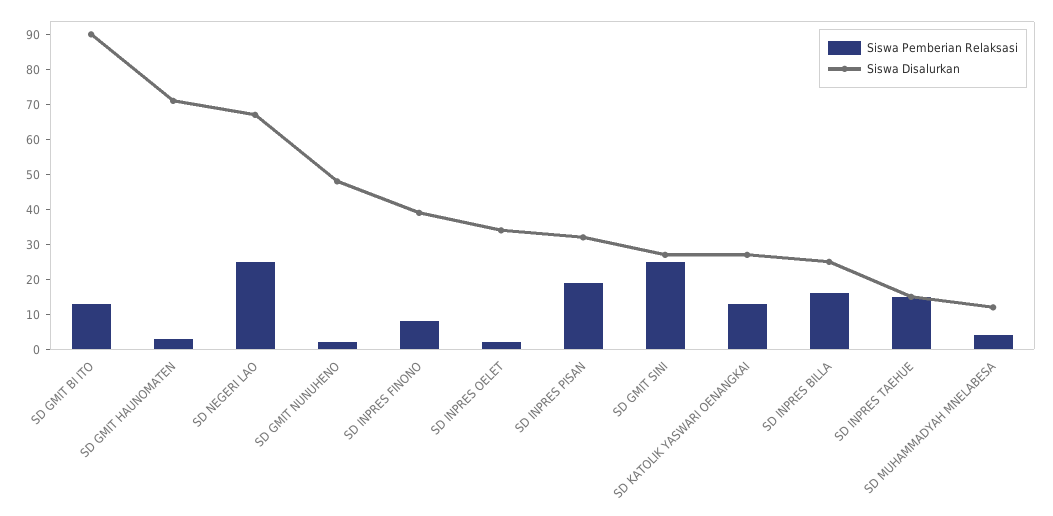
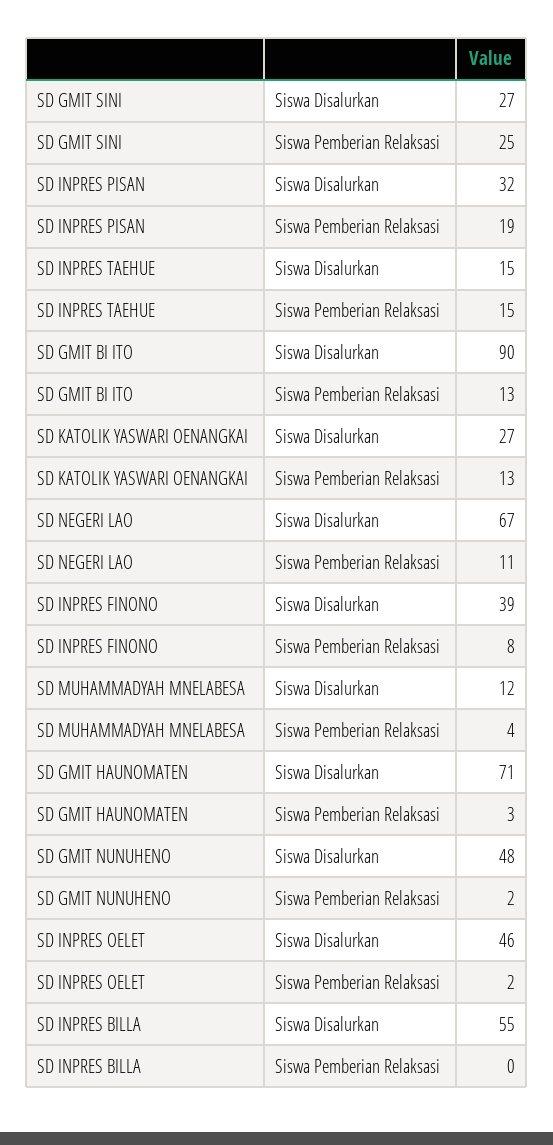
  {
    "Siswa Pemberian Relaksasi": {
      "SD GMIT BI ITO": 13,
      "SD GMIT HAUNOMATEN": 3,
-     "SD NEGERI LAO": 25,
+     "SD NEGERI LAO": 11,
      "SD GMIT NUNUHENO": 2,
      "SD INPRES FINONO": 8,
      "SD INPRES OELET": 2,
      "SD INPRES PISAN": 19,
      "SD GMIT SINI": 25,
      "SD KATOLIK YASWARI OENANGKAI": 13,
-     "SD INPRES BILLA": 15,
+     "SD INPRES BILLA": 0,
      "SD INPRES TAEHUE": 15,
      "SD MUHAMMADYAH MNELABESA": 4
    },
    "Siswa Disalurkan": {
      "SD GMIT BI ITO": 90,
      "SD GMIT HAUNOMATEN": 71,
      "SD NEGERI LAO": 67,
      "SD GMIT NUNUHENO": 48,
      "SD INPRES FINONO": 39,
-     "SD INPRES OELET": 35,
+     "SD INPRES OELET": 46,
      "SD INPRES PISAN": 32,
      "SD GMIT SINI": 27,
      "SD KATOLIK YASWARI OENANGKAI": 27,
-     "SD INPRES BILLA": 25,
+     "SD INPRES BILLA": 55,
      "SD INPRES TAEHUE": 15,
      "SD MUHAMMADYAH MNELABESA": 12
    }
  }

